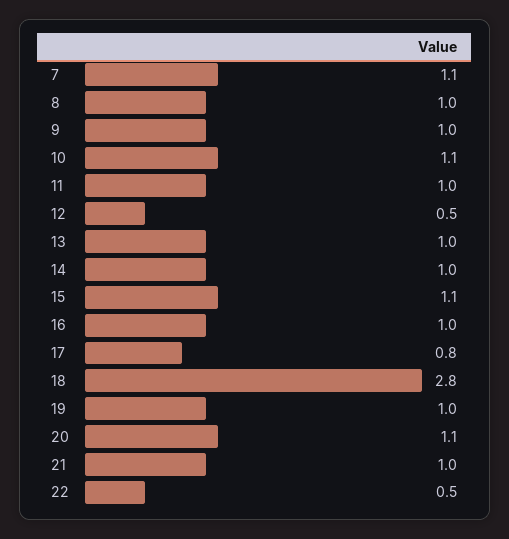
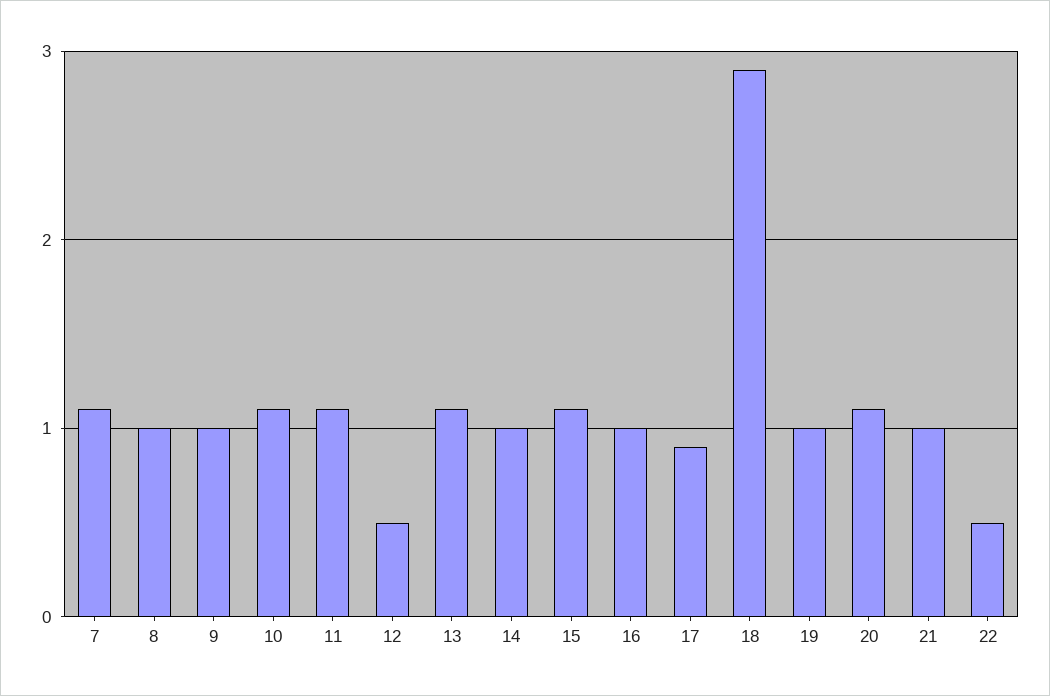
  {
    "7": 1.1,
    "8": 1,
    "9": 1,
    "10": 1.1,
-   "11": 1,
+   "11": 1.1,
    "12": 0.5,
-   "13": 1,
+   "13": 1.1,
    "14": 1,
    "15": 1.1,
    "16": 1,
-   "17": 0.8,
+   "17": 0.9,
-   "18": 2.8,
+   "18": 2.9,
    "19": 1,
    "20": 1.1,
    "21": 1,
    "22": 0.5
  }

